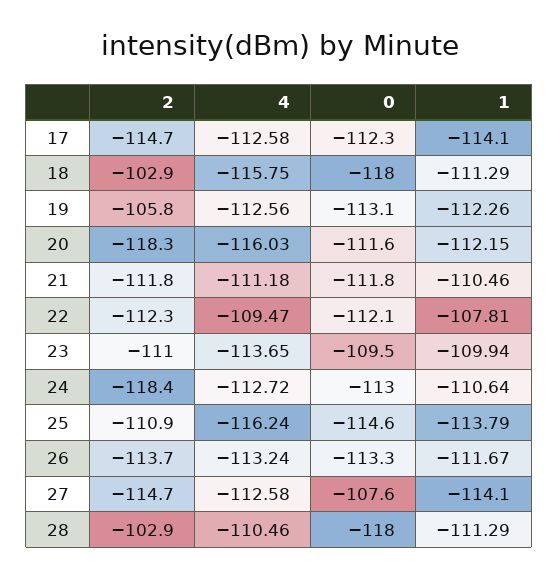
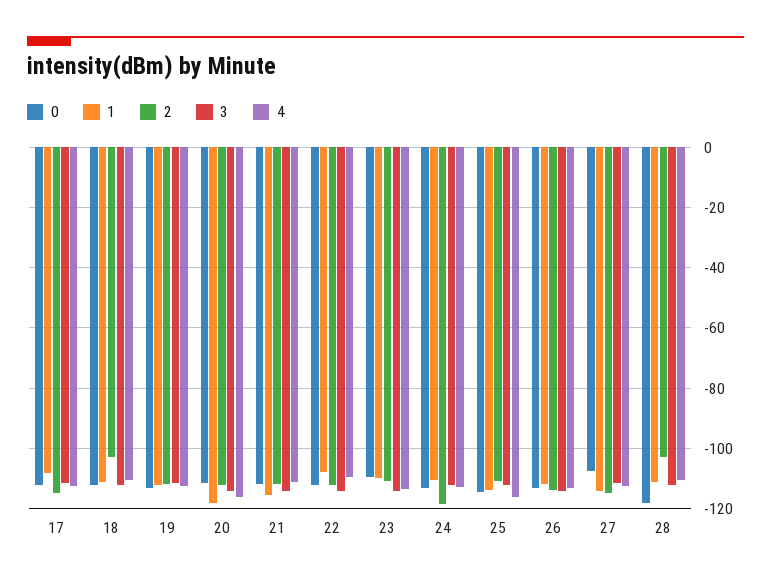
  {
    "2": {
      "17": -114.7,
      "18": -102.9,
-     "19": -105.8,
+     "19": -112,
-     "20": -118.3,
+     "20": -112,
      "21": -111.8,
      "22": -112.3,
      "23": -111,
      "24": -118.4,
      "25": -110.9,
      "26": -113.7,
      "27": -114.7,
      "28": -102.9
    },
    "4": {
      "17": -112.58,
-     "18": -115.75,
+     "18": -110,
      "19": -112.56,
      "20": -116.03,
      "21": -111.18,
      "22": -109.47,
      "23": -113.65,
      "24": -112.72,
      "25": -116.24,
      "26": -113.24,
      "27": -112.58,
      "28": -110.46
    },
    "0": {
      "17": -112.3,
-     "18": -118,
+     "18": -112,
      "19": -113.1,
      "20": -111.6,
      "21": -111.8,
      "22": -112.1,
      "23": -109.5,
      "24": -113,
      "25": -114.6,
      "26": -113.3,
      "27": -107.6,
      "28": -118
    },
    "1": {
-     "17": -114.1,
+     "17": -108,
      "18": -111.29,
      "19": -112.26,
-     "20": -112.15,
+     "20": -118,
-     "21": -110.46,
+     "21": -116,
      "22": -107.81,
      "23": -109.94,
      "24": -110.64,
      "25": -113.79,
      "26": -111.67,
      "27": -114.1,
      "28": -111.29
-   }
+   },
+   "3": {
+     "17": -112,
+     "18": -112,
+     "19": -112,
+     "20": -114,
+     "21": -114,
+     "22": -114,
+     "23": -114,
+     "24": -112,
+     "25": -112,
+     "26": -114,
+     "27": -112,
+     "28": -112
+   }
  }

